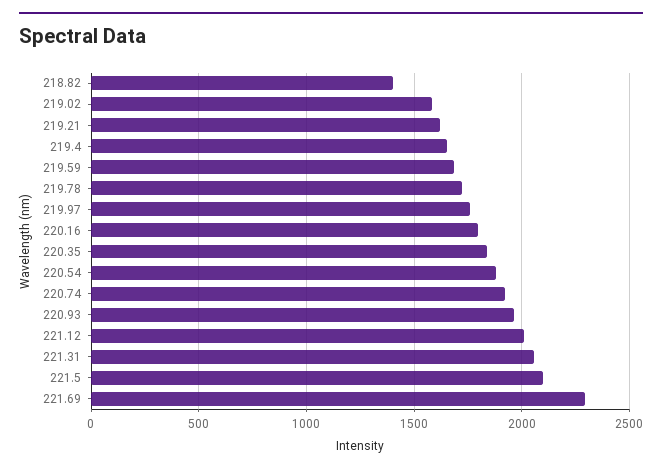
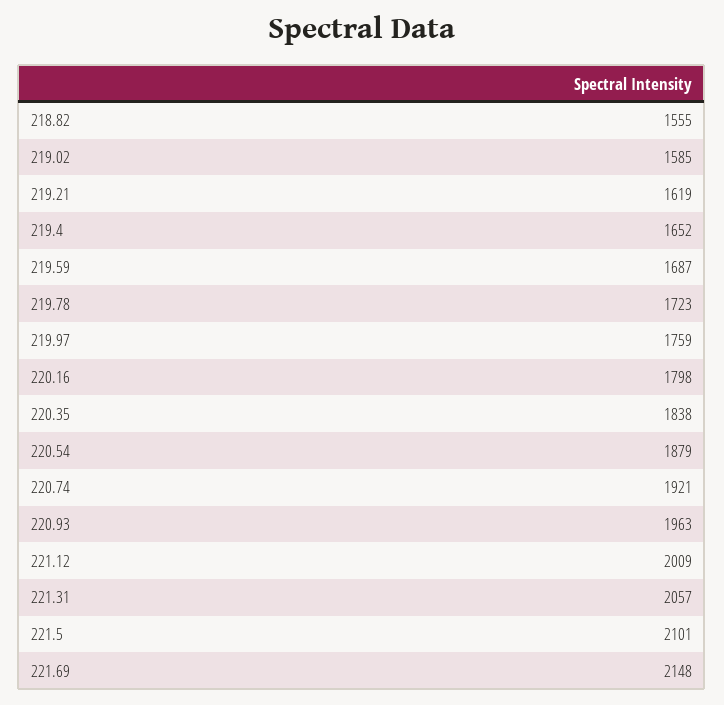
  {
-   "218.82": 1400,
+   "218.82": 1555,
    "219.02": 1585,
    "219.21": 1619,
    "219.4": 1652,
    "219.59": 1687,
    "219.78": 1723,
    "219.97": 1759,
    "220.16": 1798,
    "220.35": 1838,
    "220.54": 1879,
    "220.74": 1921,
    "220.93": 1963,
    "221.12": 2009,
    "221.31": 2057,
    "221.5": 2101,
-   "221.69": 2300
+   "221.69": 2148
  }

